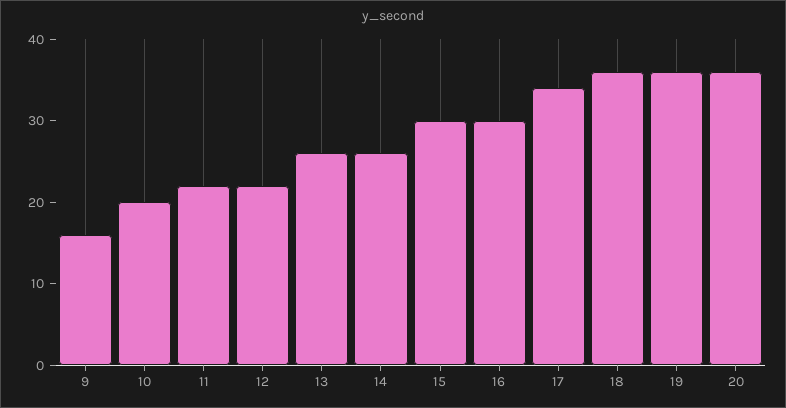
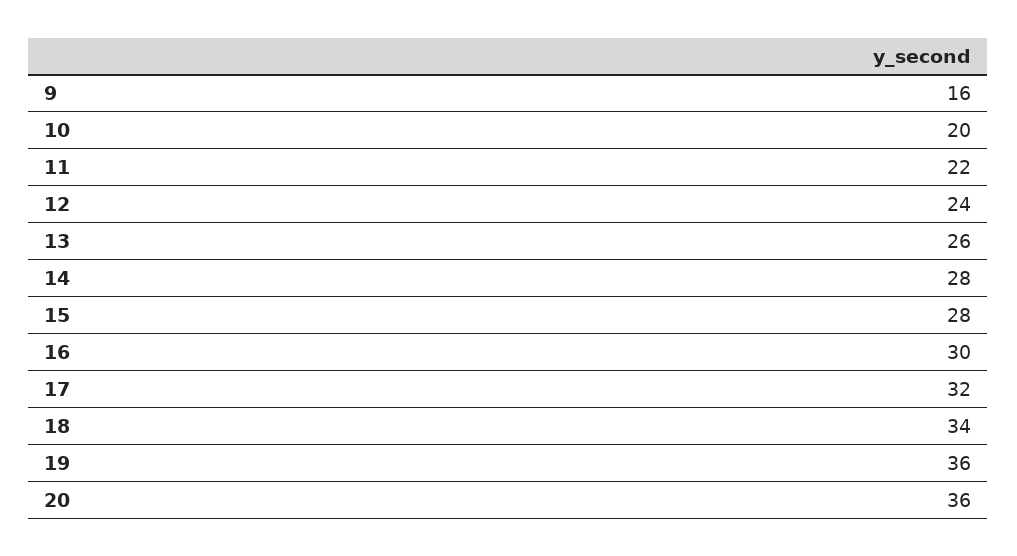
  {
    "9": 16,
    "10": 20,
    "11": 22,
-   "12": 22,
+   "12": 24,
    "13": 26,
-   "14": 26,
+   "14": 28,
-   "15": 30,
+   "15": 28,
    "16": 30,
-   "17": 34,
+   "17": 32,
-   "18": 36,
+   "18": 34,
    "19": 36,
    "20": 36
  }

